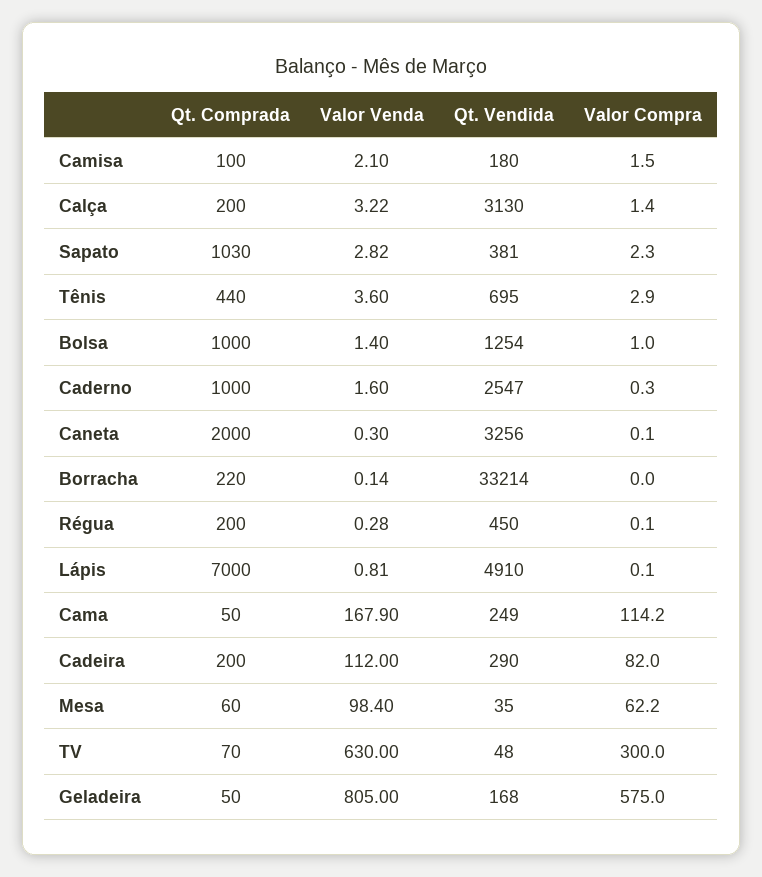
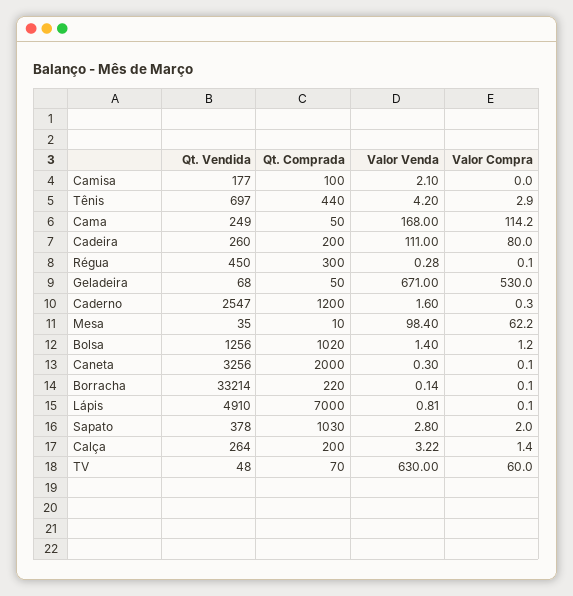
  {
    "Qt. Comprada": {
      "Camisa": 100,
      "Calça": 200,
      "Sapato": 1030,
      "Tênis": 440,
-     "Bolsa": 1000,
+     "Bolsa": 1020,
-     "Caderno": 1000,
+     "Caderno": 1200,
      "Caneta": 2000,
      "Borracha": 220,
-     "Régua": 200,
+     "Régua": 300,
      "Lápis": 7000,
      "Cama": 50,
      "Cadeira": 200,
-     "Mesa": 60,
+     "Mesa": 10,
      "TV": 70,
      "Geladeira": 50
    },
    "Valor Venda": {
      "Camisa": 2.1,
      "Calça": 3.22,
-     "Sapato": 2.82,
+     "Sapato": 2.8,
-     "Tênis": 3.6,
+     "Tênis": 4.2,
      "Bolsa": 1.4,
      "Caderno": 1.6,
      "Caneta": 0.3,
      "Borracha": 0.14,
      "Régua": 0.28,
      "Lápis": 0.81,
-     "Cama": 167.9,
+     "Cama": 168,
-     "Cadeira": 112,
+     "Cadeira": 111,
      "Mesa": 98.4,
      "TV": 630,
-     "Geladeira": 805
+     "Geladeira": 671
    },
    "Qt. Vendida": {
-     "Camisa": 180,
+     "Camisa": 177,
-     "Calça": 3130,
+     "Calça": 264,
-     "Sapato": 381,
+     "Sapato": 378,
-     "Tênis": 695,
+     "Tênis": 697,
-     "Bolsa": 1254,
+     "Bolsa": 1256,
      "Caderno": 2547,
      "Caneta": 3256,
      "Borracha": 33214,
      "Régua": 450,
      "Lápis": 4910,
      "Cama": 249,
-     "Cadeira": 290,
+     "Cadeira": 260,
      "Mesa": 35,
      "TV": 48,
-     "Geladeira": 168
+     "Geladeira": 68
    },
    "Valor Compra": {
-     "Camisa": 1.5,
+     "Camisa": 0,
      "Calça": 1.4,
-     "Sapato": 2.3,
+     "Sapato": 2,
      "Tênis": 2.9,
-     "Bolsa": 1,
+     "Bolsa": 1.2,
      "Caderno": 0.3,
      "Caneta": 0.1,
-     "Borracha": 0,
+     "Borracha": 0.1,
      "Régua": 0.1,
      "Lápis": 0.1,
      "Cama": 114.2,
-     "Cadeira": 82,
+     "Cadeira": 80,
      "Mesa": 62.2,
-     "TV": 300,
+     "TV": 60,
-     "Geladeira": 575
+     "Geladeira": 530
    }
  }

